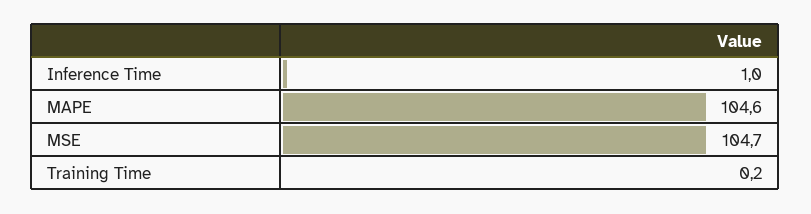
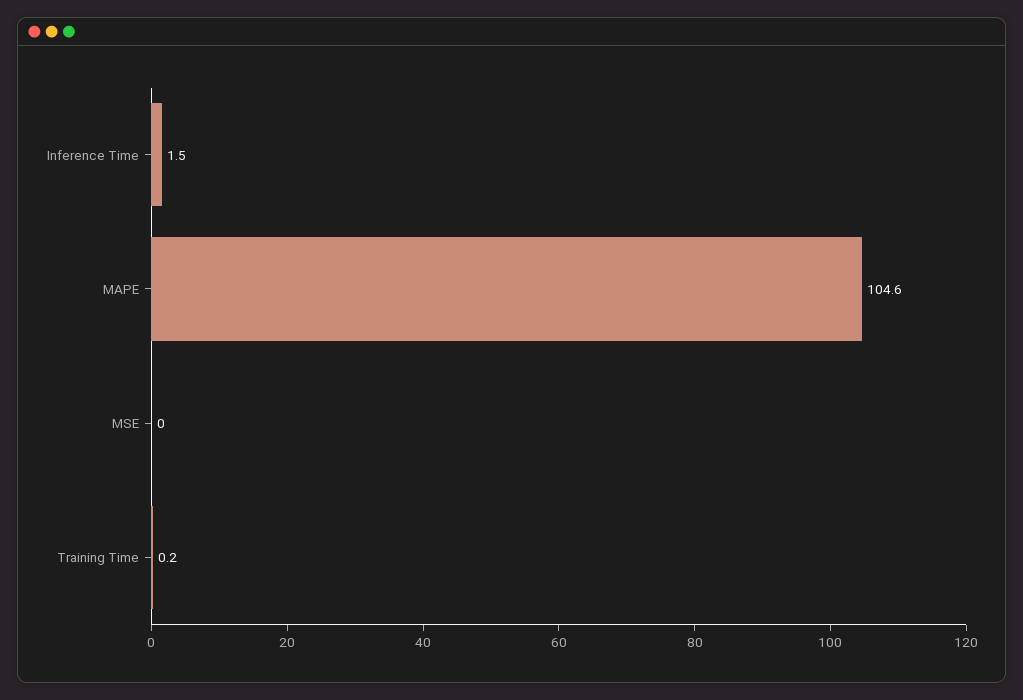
  {
-   "Inference Time": 1,
+   "Inference Time": 1.5,
    "MAPE": 104.6,
-   "MSE": 104.7,
+   "MSE": 0,
    "Training Time": 0.2
  }

